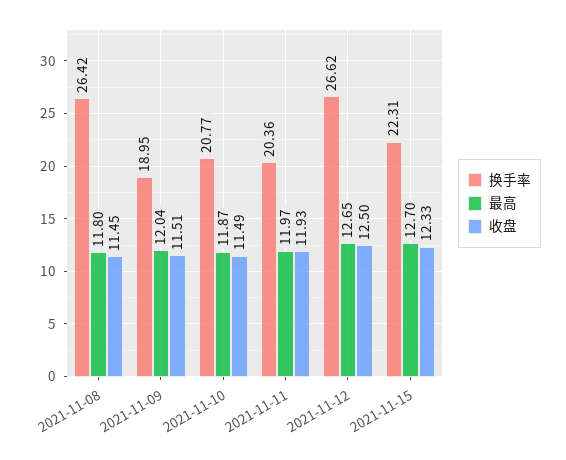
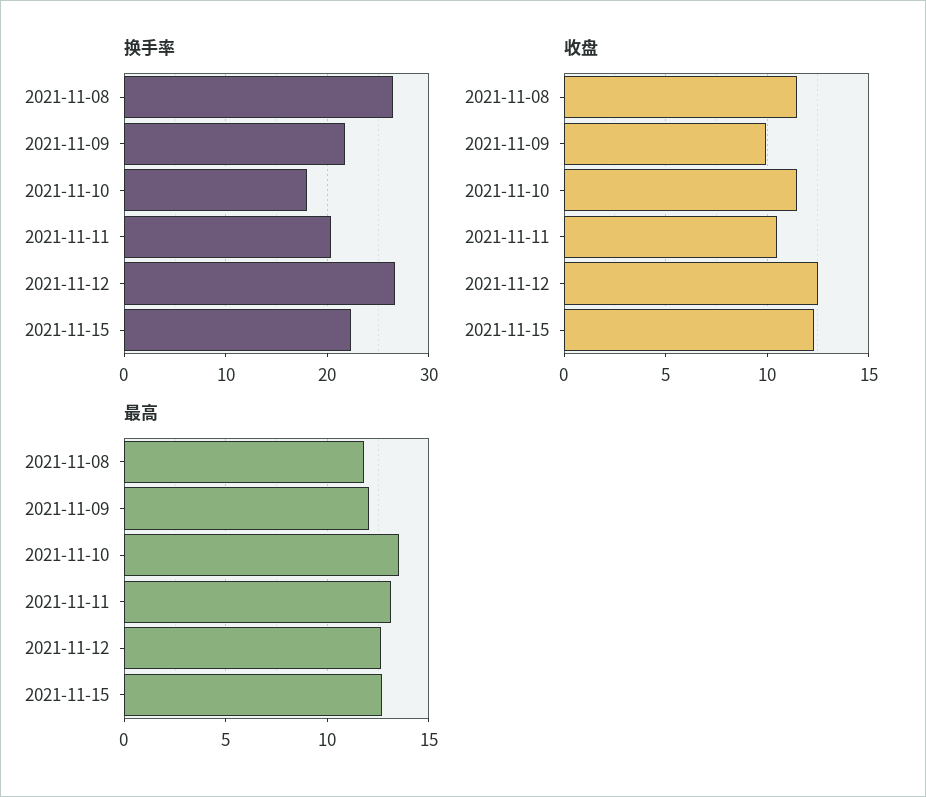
  {
    "换手率": {
      "2021-11-08": 26.42,
-     "2021-11-09": 18.95,
+     "2021-11-09": 22,
-     "2021-11-10": 20.77,
+     "2021-11-10": 18,
      "2021-11-11": 20.36,
      "2021-11-12": 26.62,
      "2021-11-15": 22.31
    },
    "最高": {
      "2021-11-08": 11.8,
      "2021-11-09": 12.04,
-     "2021-11-10": 11.87,
+     "2021-11-10": 13.5,
-     "2021-11-11": 11.97,
+     "2021-11-11": 13,
      "2021-11-12": 12.65,
      "2021-11-15": 12.7
    },
    "收盘": {
      "2021-11-08": 11.45,
-     "2021-11-09": 11.51,
+     "2021-11-09": 10,
      "2021-11-10": 11.49,
-     "2021-11-11": 11.93,
+     "2021-11-11": 10.5,
      "2021-11-12": 12.5,
      "2021-11-15": 12.33
    }
  }

